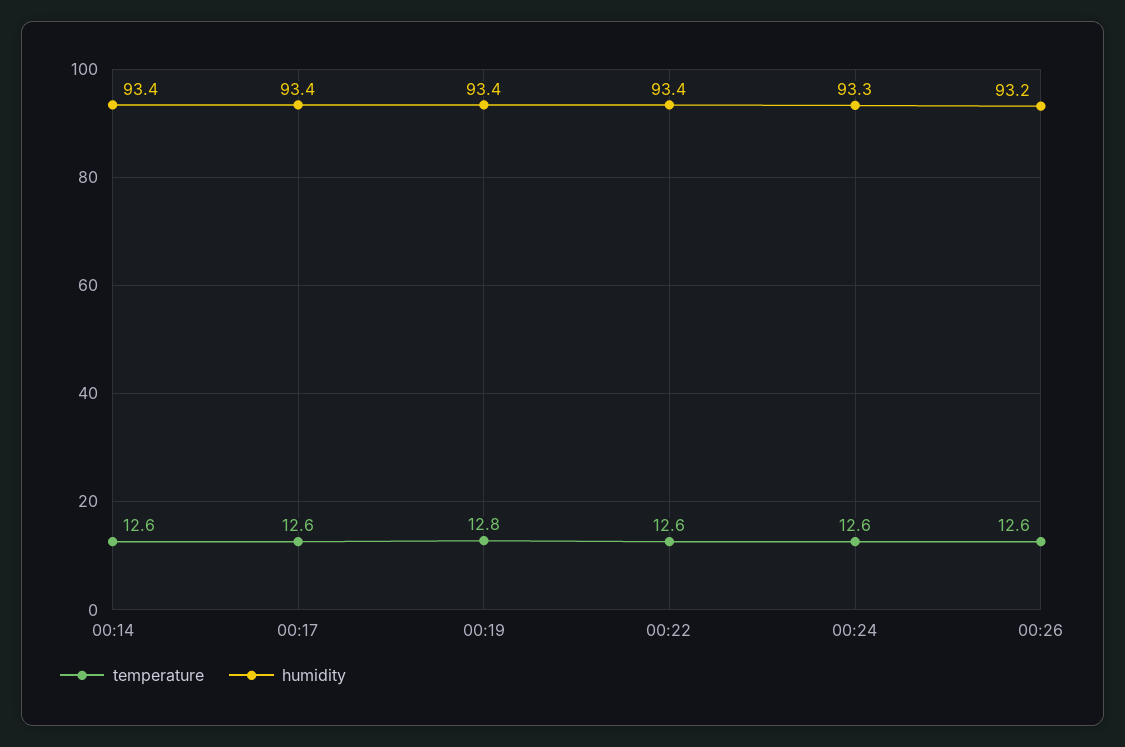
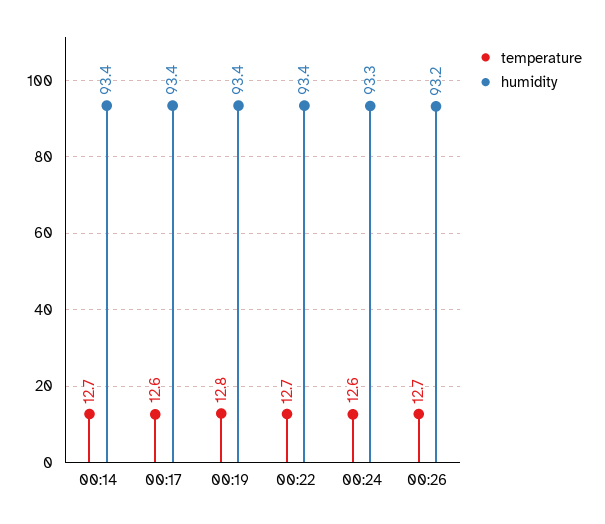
  {
    "temperature": {
-     "00:14": 12.6,
+     "00:14": 12.7,
      "00:17": 12.6,
      "00:19": 12.8,
-     "00:22": 12.6,
+     "00:22": 12.7,
      "00:24": 12.6,
-     "00:26": 12.6
+     "00:26": 12.7
    },
    "humidity": {
      "00:14": 93.4,
      "00:17": 93.4,
      "00:19": 93.4,
      "00:22": 93.4,
      "00:24": 93.3,
      "00:26": 93.2
    }
  }

